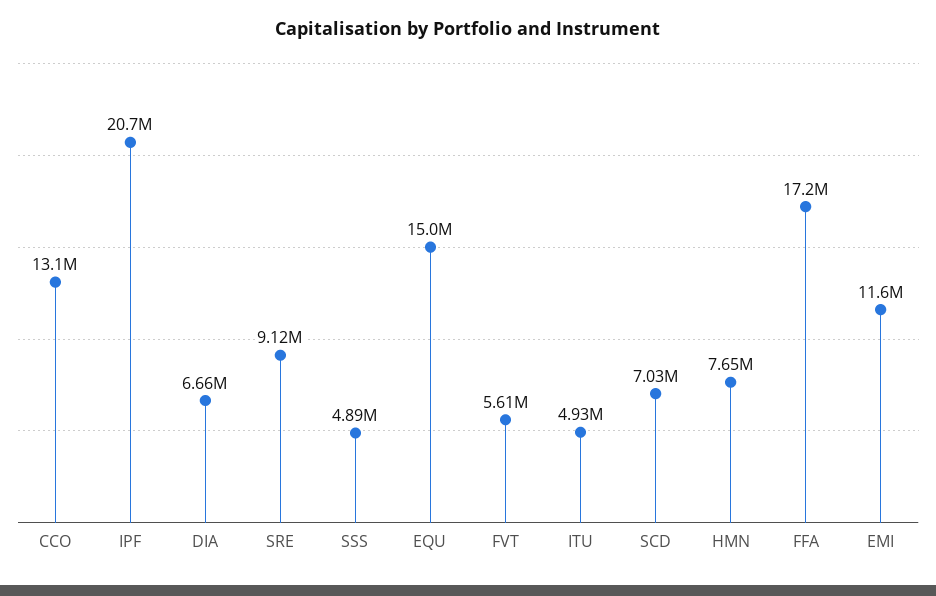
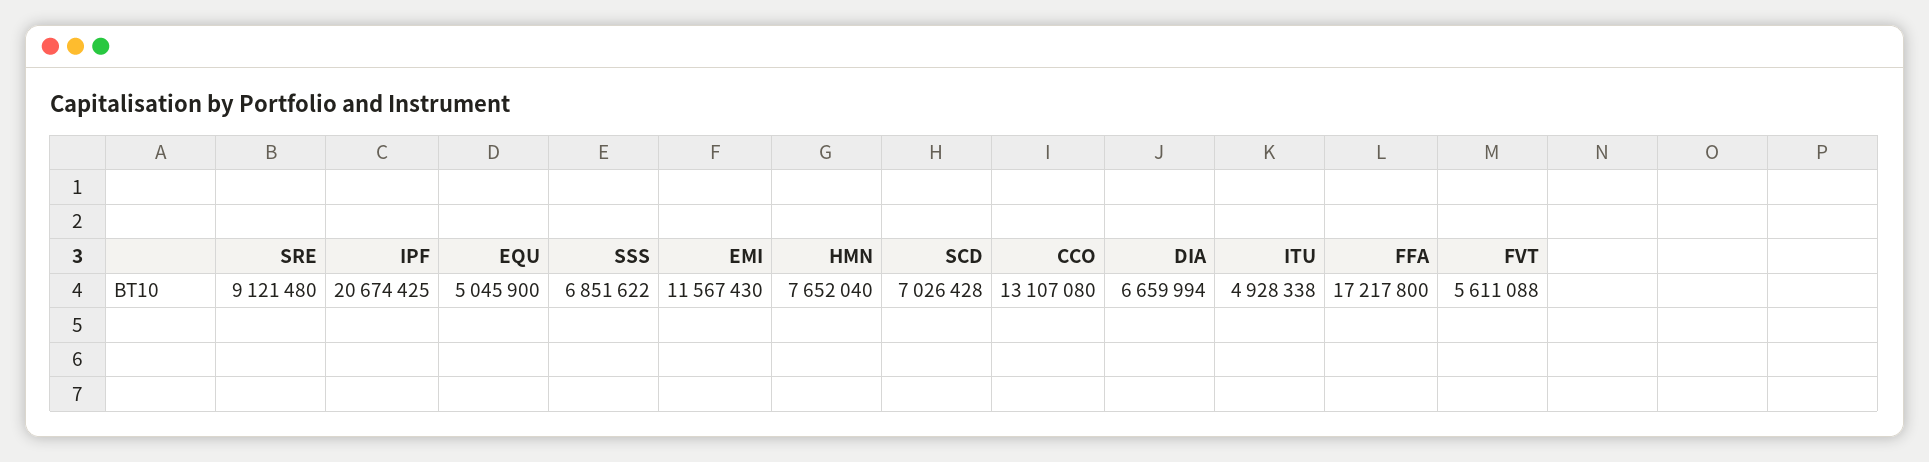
  {
    "CCO": 13107080,
    "IPF": 20674425,
    "DIA": 6659994,
    "SRE": 9121480,
-   "SSS": 4890000,
+   "SSS": 6851622,
-   "EQU": 15000000,
+   "EQU": 5045900,
    "FVT": 5611088,
    "ITU": 4928338,
    "SCD": 7026428,
    "HMN": 7652040,
    "FFA": 17217800,
    "EMI": 11567430
  }

